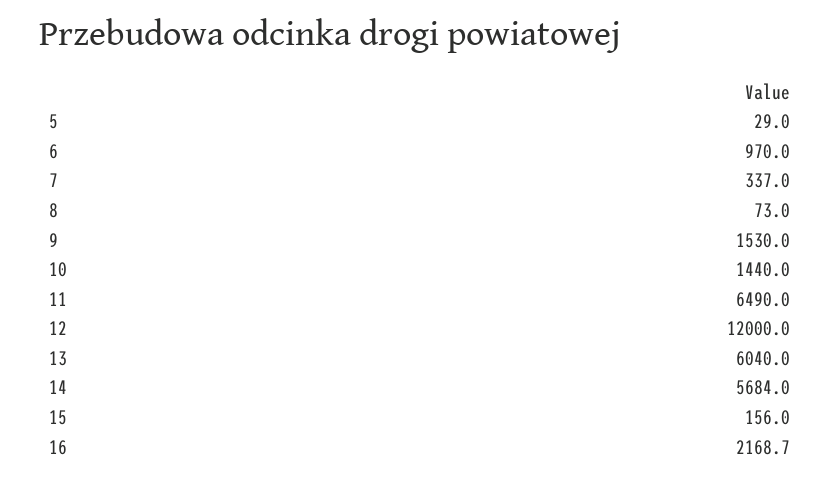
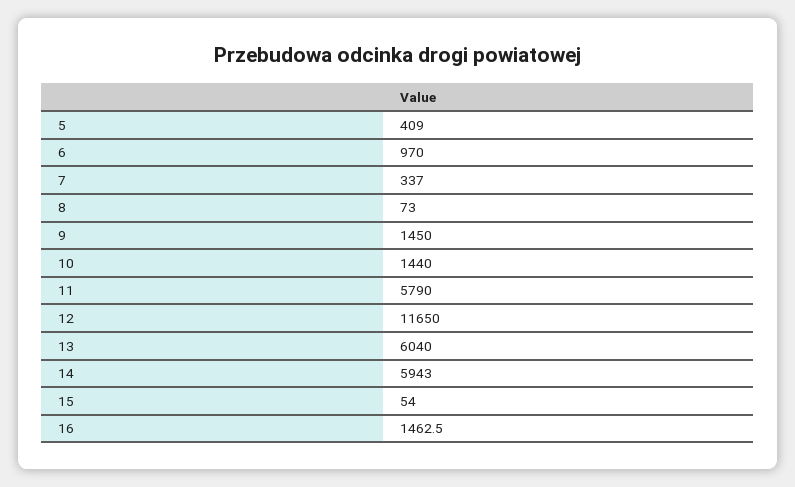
  {
-   "5": 29,
+   "5": 409,
    "6": 970,
    "7": 337,
    "8": 73,
-   "9": 1530,
+   "9": 1450,
    "10": 1440,
-   "11": 6490,
+   "11": 5790,
-   "12": 12000,
+   "12": 11650,
    "13": 6040,
-   "14": 5684,
+   "14": 5943,
-   "15": 156,
+   "15": 54,
-   "16": 2168.7
+   "16": 1462.5
  }

